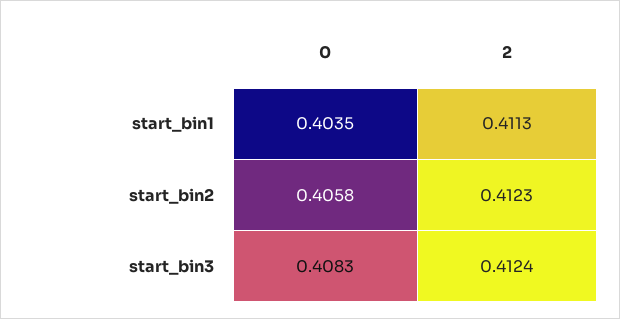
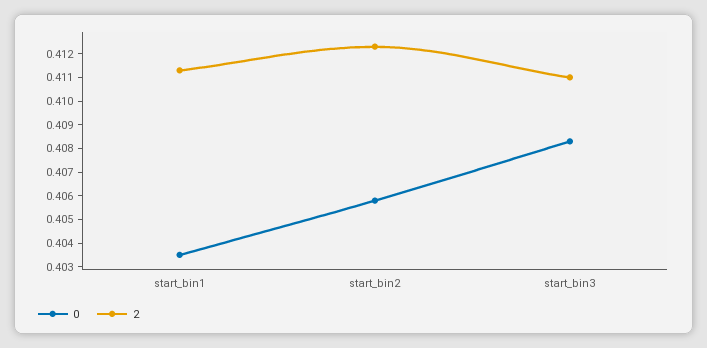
  {
    "0": {
      "start_bin1": 0.4035,
      "start_bin2": 0.4058,
      "start_bin3": 0.4083
    },
    "2": {
      "start_bin1": 0.4113,
      "start_bin2": 0.4123,
-     "start_bin3": 0.4124
+     "start_bin3": 0.411
    }
  }

